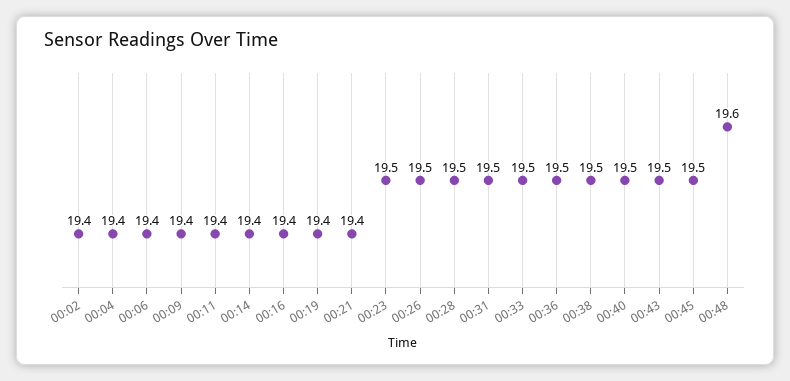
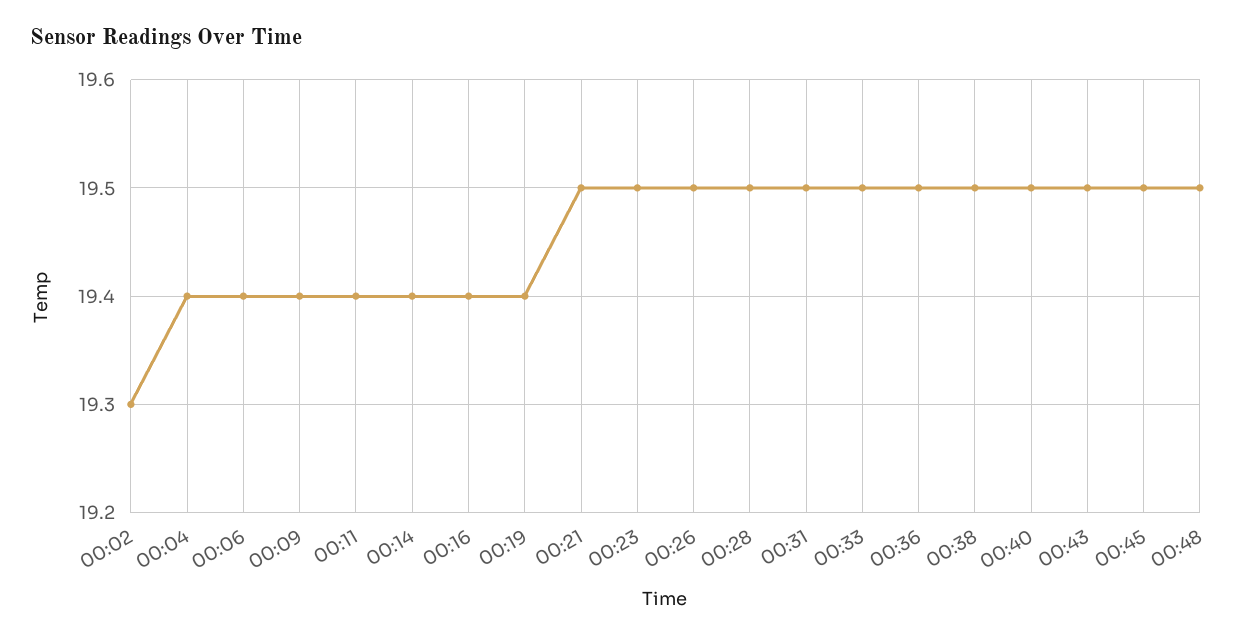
  {
-   "00:02": 19.4,
+   "00:02": 19.3,
    "00:04": 19.4,
    "00:06": 19.4,
    "00:09": 19.4,
    "00:11": 19.4,
    "00:14": 19.4,
    "00:16": 19.4,
    "00:19": 19.4,
-   "00:21": 19.4,
+   "00:21": 19.5,
    "00:23": 19.5,
    "00:26": 19.5,
    "00:28": 19.5,
    "00:31": 19.5,
    "00:33": 19.5,
    "00:36": 19.5,
    "00:38": 19.5,
    "00:40": 19.5,
    "00:43": 19.5,
    "00:45": 19.5,
-   "00:48": 19.6
+   "00:48": 19.5
  }

